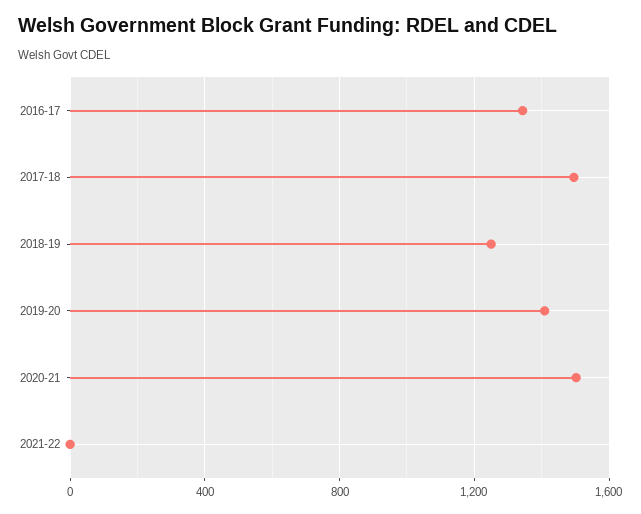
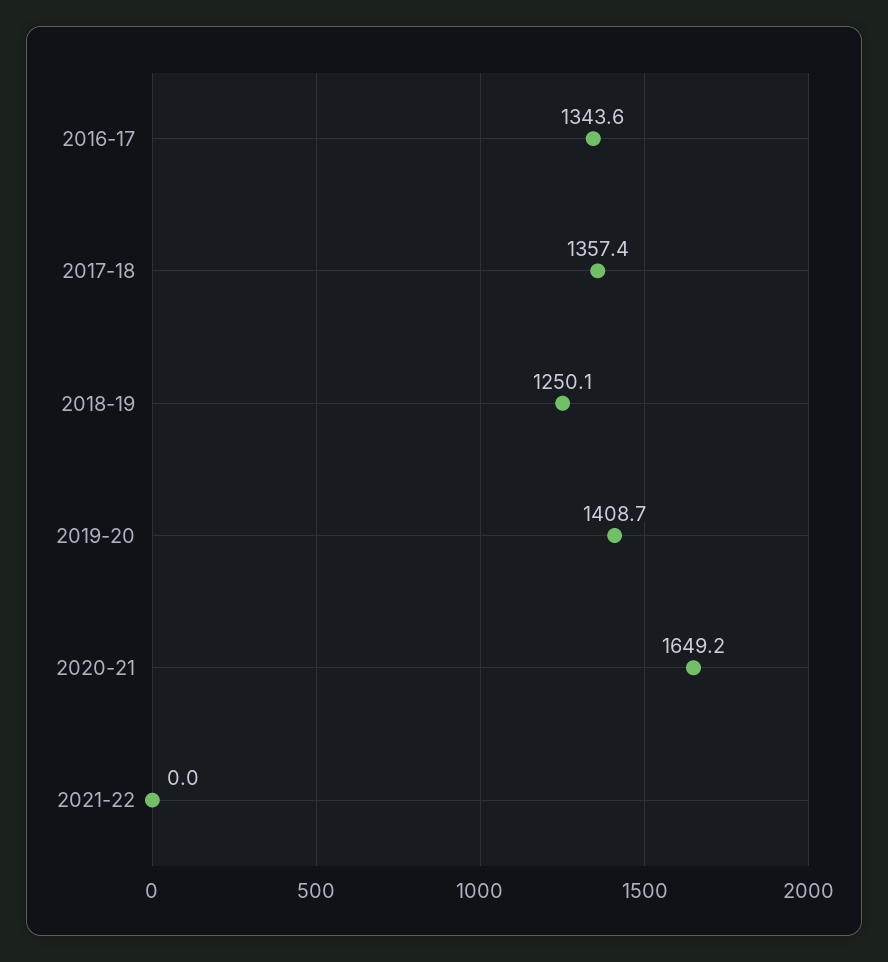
  {
    "2016-17": 1343.6,
-   "2017-18": 1500,
+   "2017-18": 1357.4,
    "2018-19": 1250.1,
    "2019-20": 1408.7,
-   "2020-21": 1500,
+   "2020-21": 1649.2,
    "2021-22": 0
  }

